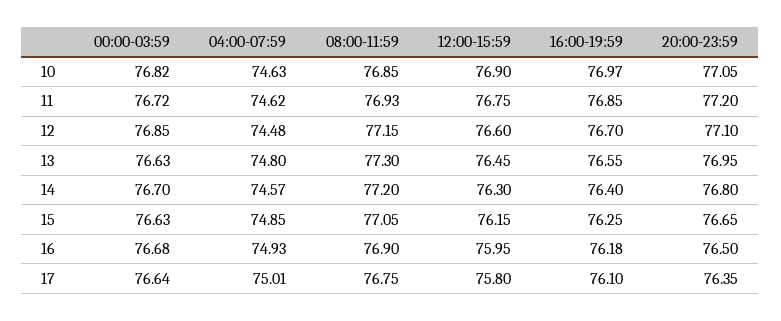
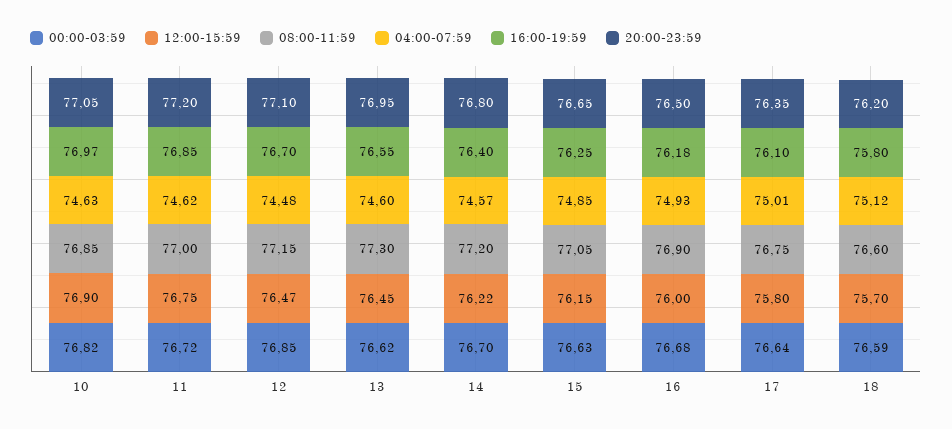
  {
    "00:00-03:59": {
      "10": 76.82,
      "11": 76.72,
      "12": 76.85,
-     "13": 76.63,
+     "13": 76.62,
      "14": 76.7,
      "15": 76.63,
      "16": 76.68,
-     "17": 76.64
+     "17": 76.64,
+     "18": 76.59
    },
    "04:00-07:59": {
      "10": 74.63,
      "11": 74.62,
      "12": 74.48,
-     "13": 74.8,
+     "13": 74.6,
      "14": 74.57,
      "15": 74.85,
      "16": 74.93,
-     "17": 75.01
+     "17": 75.01,
+     "18": 75.12
    },
    "08:00-11:59": {
      "10": 76.85,
-     "11": 76.93,
+     "11": 77,
      "12": 77.15,
      "13": 77.3,
      "14": 77.2,
      "15": 77.05,
      "16": 76.9,
-     "17": 76.75
+     "17": 76.75,
+     "18": 76.6
    },
    "12:00-15:59": {
      "10": 76.9,
      "11": 76.75,
-     "12": 76.6,
+     "12": 76.47,
      "13": 76.45,
-     "14": 76.3,
+     "14": 76.22,
      "15": 76.15,
-     "16": 75.95,
+     "16": 76,
-     "17": 75.8
+     "17": 75.8,
+     "18": 75.7
    },
    "16:00-19:59": {
      "10": 76.97,
      "11": 76.85,
      "12": 76.7,
      "13": 76.55,
      "14": 76.4,
      "15": 76.25,
      "16": 76.18,
-     "17": 76.1
+     "17": 76.1,
+     "18": 75.8
    },
    "20:00-23:59": {
      "10": 77.05,
      "11": 77.2,
      "12": 77.1,
      "13": 76.95,
      "14": 76.8,
      "15": 76.65,
      "16": 76.5,
-     "17": 76.35
+     "17": 76.35,
+     "18": 76.2
    }
  }

